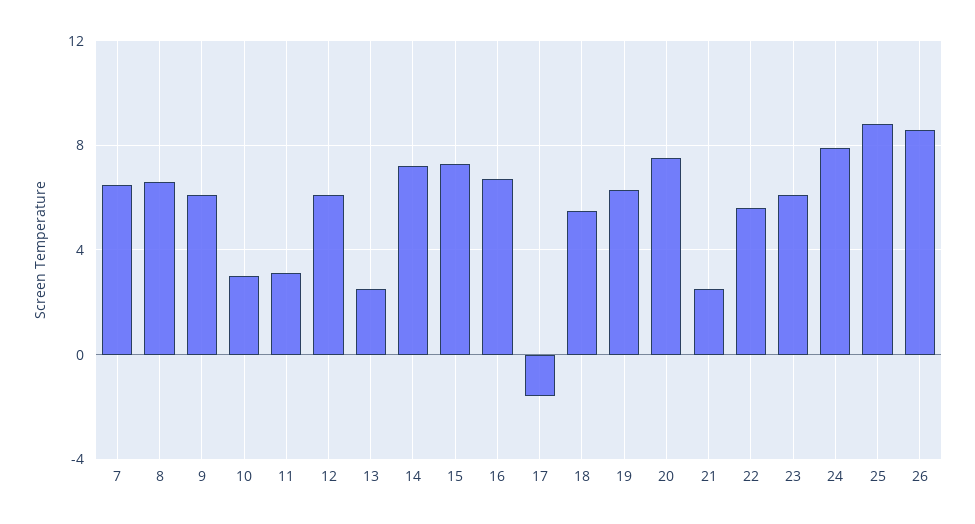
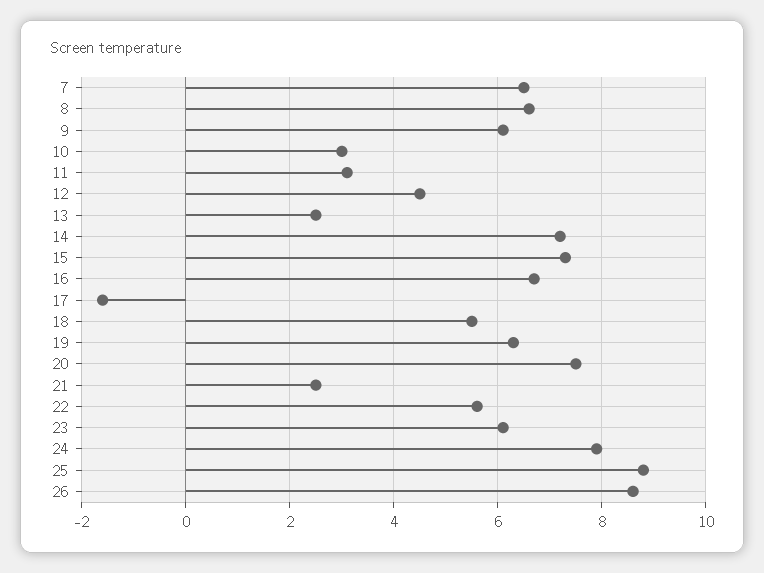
  {
    "7": 6.5,
    "8": 6.5,
    "9": 6,
    "10": 3,
    "11": 3,
-   "12": 6,
+   "12": 4.5,
    "13": 2.5,
    "14": 7,
    "15": 7.5,
    "16": 6.5,
    "17": -1.5,
    "18": 5.5,
    "19": 6.5,
    "20": 7.5,
    "21": 2.5,
    "22": 5.5,
    "23": 6,
    "24": 8,
    "25": 9,
    "26": 8.5
  }

